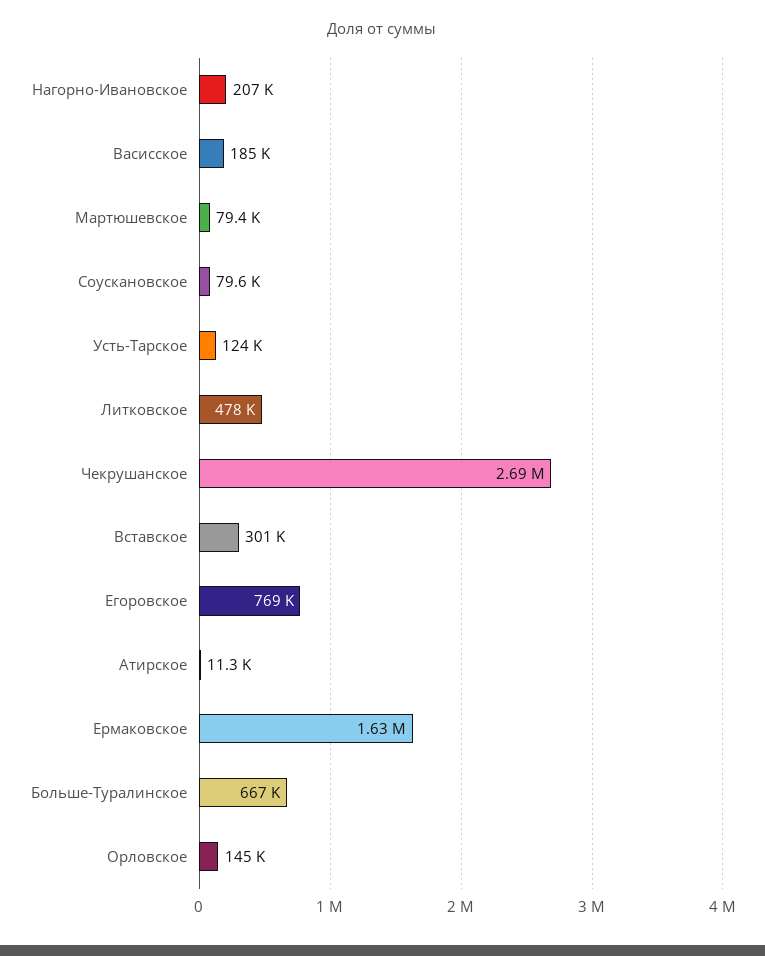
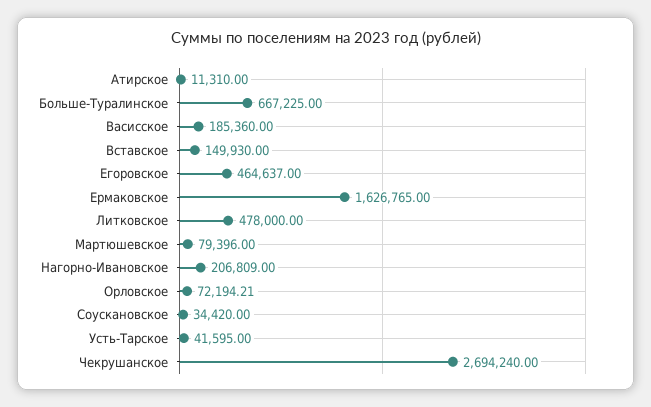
  {
    "Нагорно-Ивановское": 206809,
    "Васисское": 185360,
    "Мартюшевское": 79396,
-   "Соускановское": 79600,
+   "Соускановское": 34420,
-   "Усть-Тарское": 124000,
+   "Усть-Тарское": 41595,
    "Литковское": 478000,
    "Чекрушанское": 2694240,
-   "Вставское": 301000,
+   "Вставское": 149930,
-   "Егоровское": 769000,
+   "Егоровское": 464637,
    "Атирское": 11310,
    "Ермаковское": 1626765,
    "Больше-Туралинское": 667225,
-   "Орловское": 145000
+   "Орловское": 72194.21
  }

